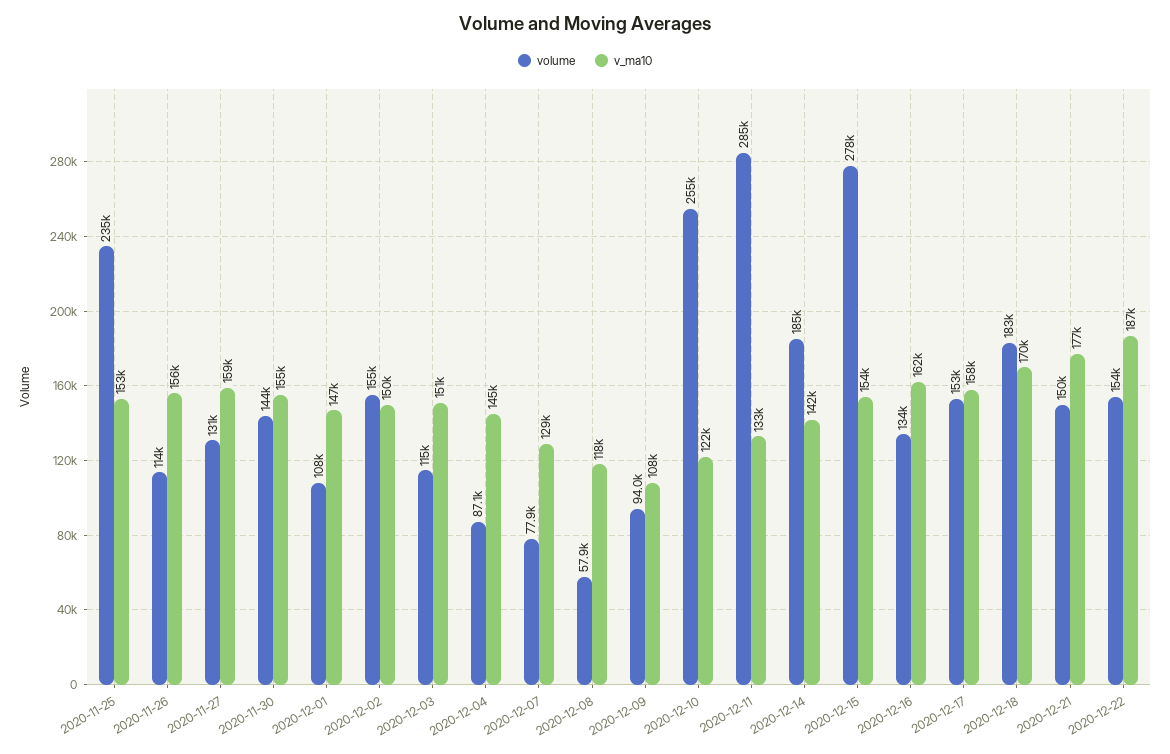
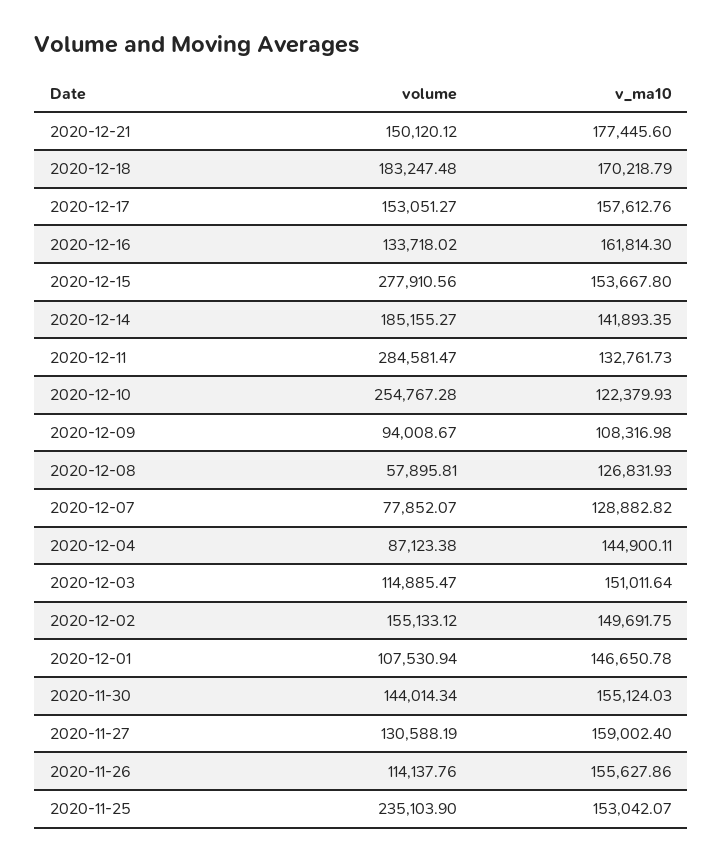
  {
    "volume": {
      "2020-11-25": 235103.9,
      "2020-11-26": 114137.76,
      "2020-11-27": 130588.19,
      "2020-11-30": 144014.34,
      "2020-12-01": 107530.94,
      "2020-12-02": 155133.12,
      "2020-12-03": 114885.47,
      "2020-12-04": 87123.38,
      "2020-12-07": 77852.07,
      "2020-12-08": 57895.81,
      "2020-12-09": 94008.67,
      "2020-12-10": 254767.28,
      "2020-12-11": 284581.47,
      "2020-12-14": 185155.27,
      "2020-12-15": 277910.56,
      "2020-12-16": 133718.02,
      "2020-12-17": 153051.27,
      "2020-12-18": 183247.48,
-     "2020-12-21": 150120.12,
+     "2020-12-21": 150120.12
-     "2020-12-22": 154000
    },
    "v_ma10": {
      "2020-11-25": 153042.07,
      "2020-11-26": 155627.86,
      "2020-11-27": 159002.4,
      "2020-11-30": 155124.03,
      "2020-12-01": 146650.78,
      "2020-12-02": 149691.75,
      "2020-12-03": 151011.64,
      "2020-12-04": 144900.11,
      "2020-12-07": 128882.82,
-     "2020-12-08": 118000,
+     "2020-12-08": 126831.93,
      "2020-12-09": 108316.98,
      "2020-12-10": 122379.93,
      "2020-12-11": 132761.73,
      "2020-12-14": 141893.35,
      "2020-12-15": 153667.8,
      "2020-12-16": 161814.3,
      "2020-12-17": 157612.76,
      "2020-12-18": 170218.79,
-     "2020-12-21": 177445.6,
+     "2020-12-21": 177445.6
-     "2020-12-22": 187000
    }
  }

